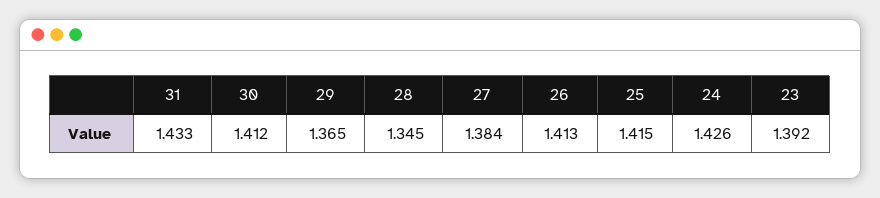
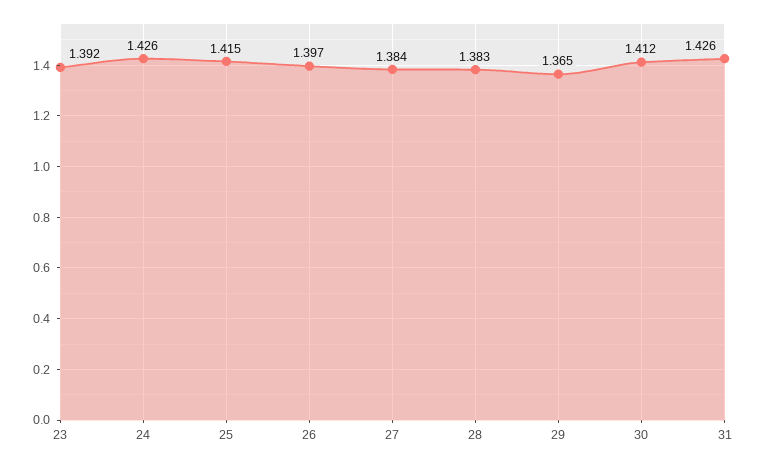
  {
-   "31": 1.433,
+   "31": 1.426,
    "30": 1.412,
    "29": 1.365,
-   "28": 1.345,
+   "28": 1.383,
    "27": 1.384,
-   "26": 1.413,
+   "26": 1.397,
    "25": 1.415,
    "24": 1.426,
    "23": 1.392
  }

